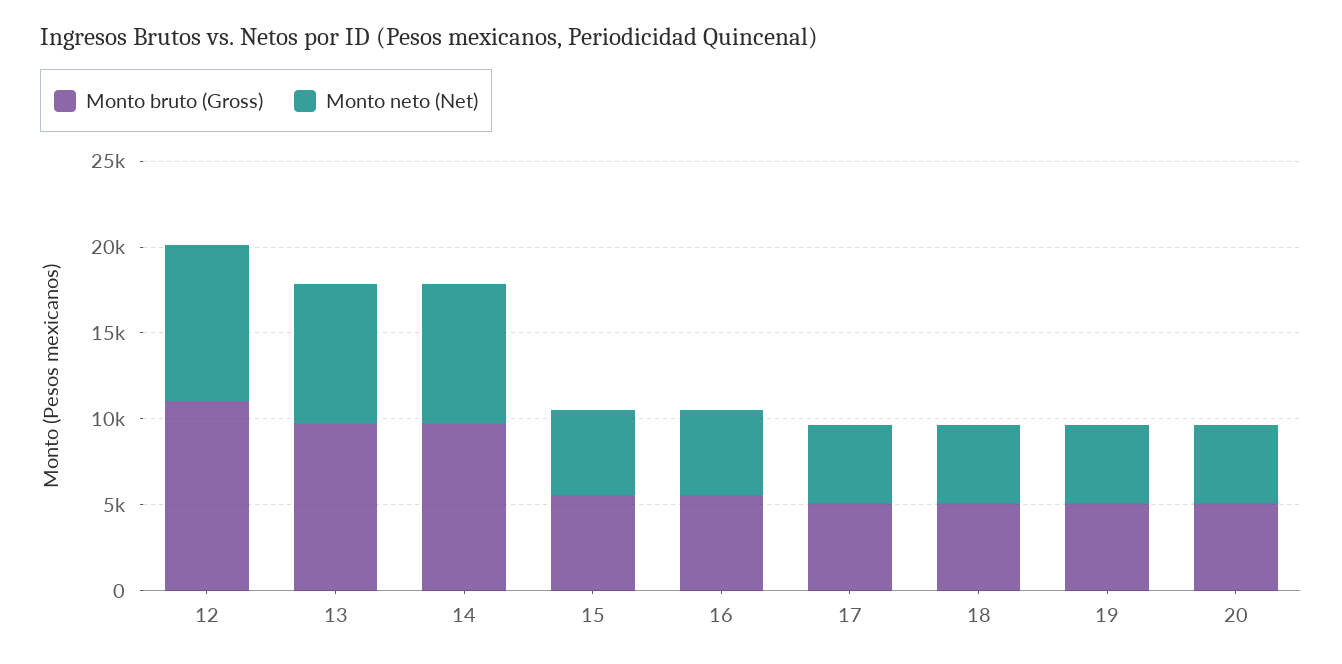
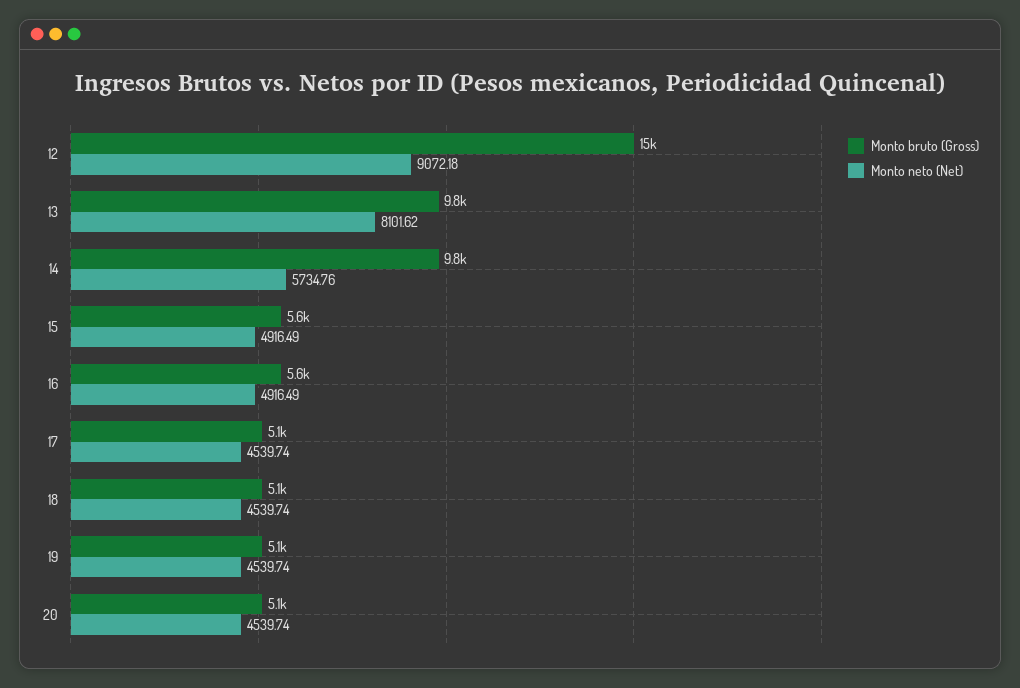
  {
    "Monto bruto (Gross)": {
-     "12": 11000,
+     "12": 15000,
      "13": 9800,
      "14": 9800,
      "15": 5600,
      "16": 5600,
      "17": 5100,
      "18": 5100,
      "19": 5100,
      "20": 5100
    },
    "Monto neto (Net)": {
      "12": 9072.18,
      "13": 8101.62,
-     "14": 8000,
+     "14": 5734.76,
      "15": 4916.49,
      "16": 4916.49,
      "17": 4539.74,
      "18": 4539.74,
      "19": 4539.74,
      "20": 4539.74
    }
  }

